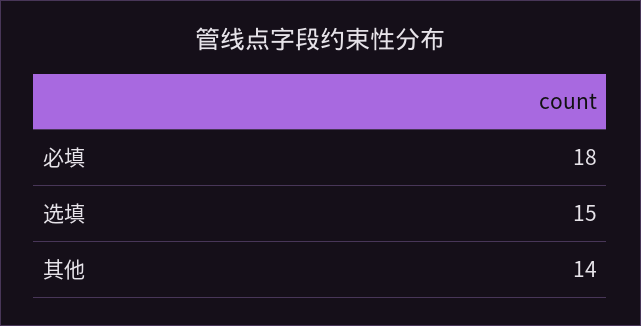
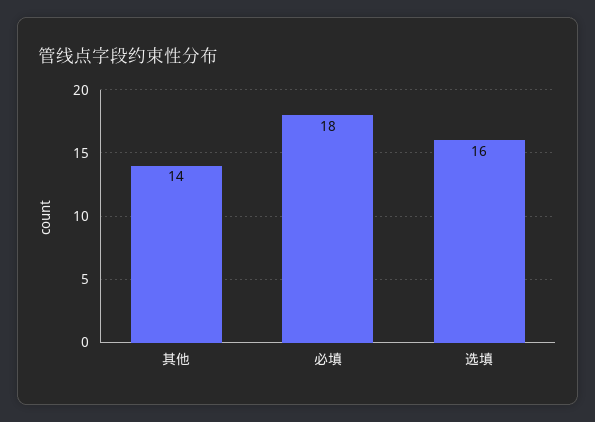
  {
    "必填": 18,
-   "选填": 15,
+   "选填": 16,
    "其他": 14
  }

